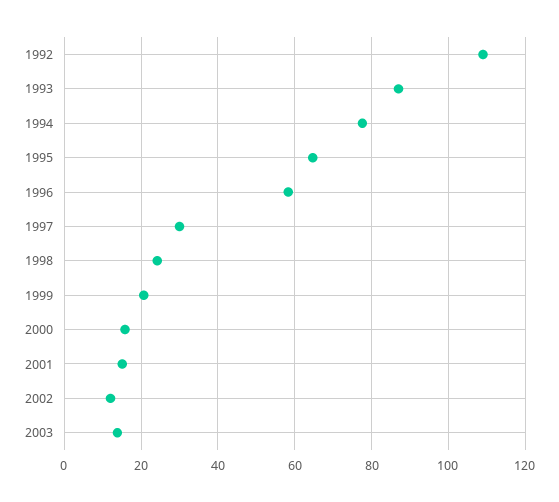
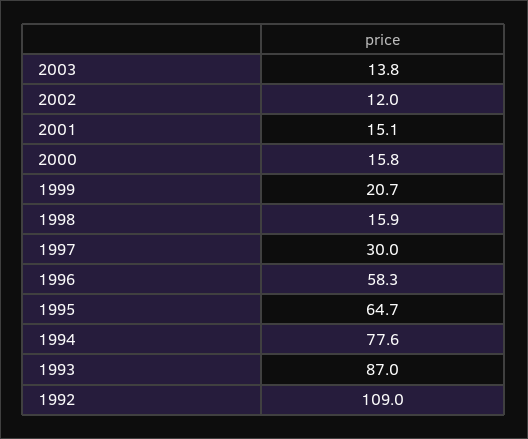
  {
    "1992": 109,
    "1993": 87,
    "1994": 77.6,
    "1995": 64.7,
    "1996": 58.3,
    "1997": 30,
-   "1998": 24,
+   "1998": 15.9,
    "1999": 20.7,
    "2000": 15.8,
    "2001": 15.1,
    "2002": 12,
    "2003": 13.8
  }

